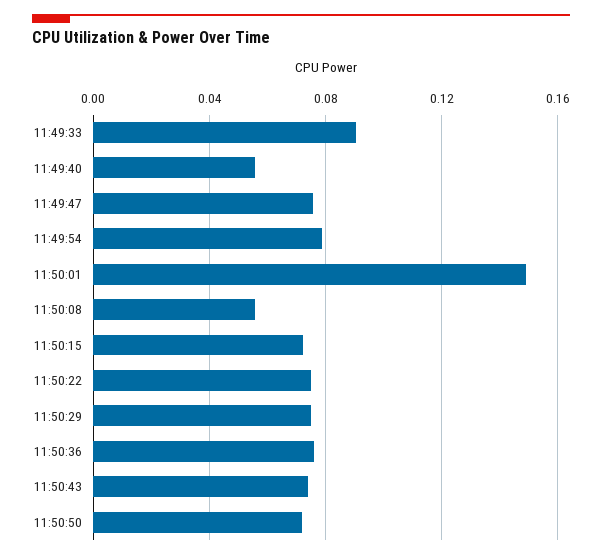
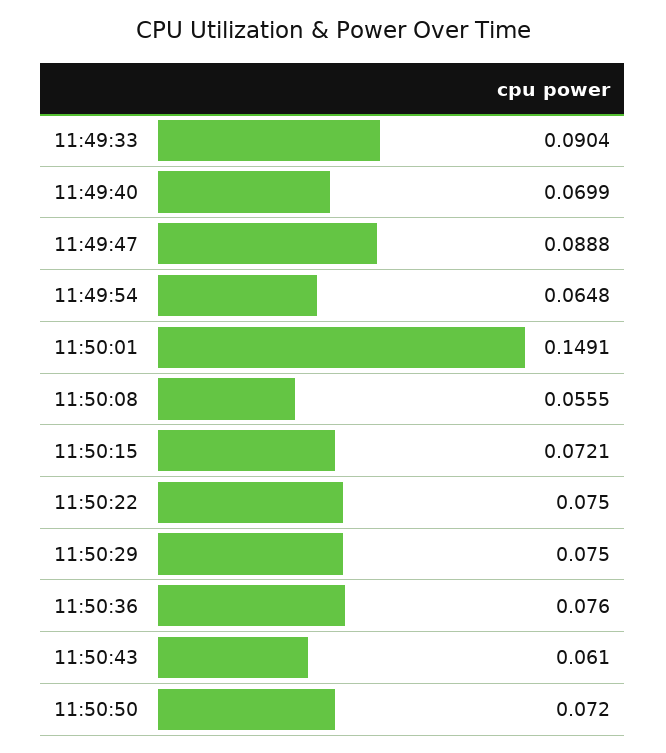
  {
    "11:49:33": 0.0904,
-   "11:49:40": 0.055,
+   "11:49:40": 0.0699,
-   "11:49:47": 0.075,
+   "11:49:47": 0.0888,
-   "11:49:54": 0.08,
+   "11:49:54": 0.0648,
    "11:50:01": 0.1491,
    "11:50:08": 0.0555,
    "11:50:15": 0.0721,
    "11:50:22": 0.075,
    "11:50:29": 0.075,
    "11:50:36": 0.076,
-   "11:50:43": 0.075,
+   "11:50:43": 0.061,
    "11:50:50": 0.072
  }

